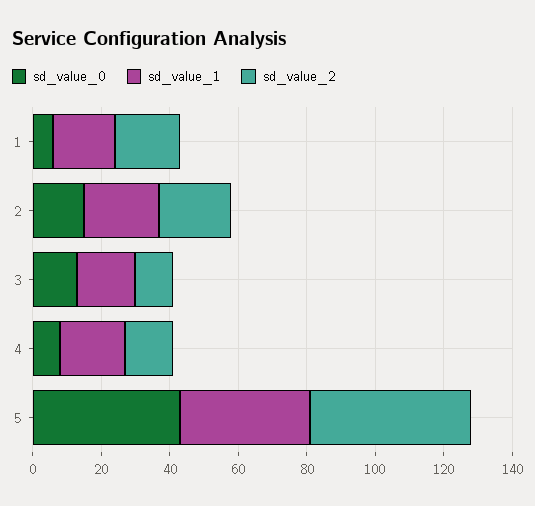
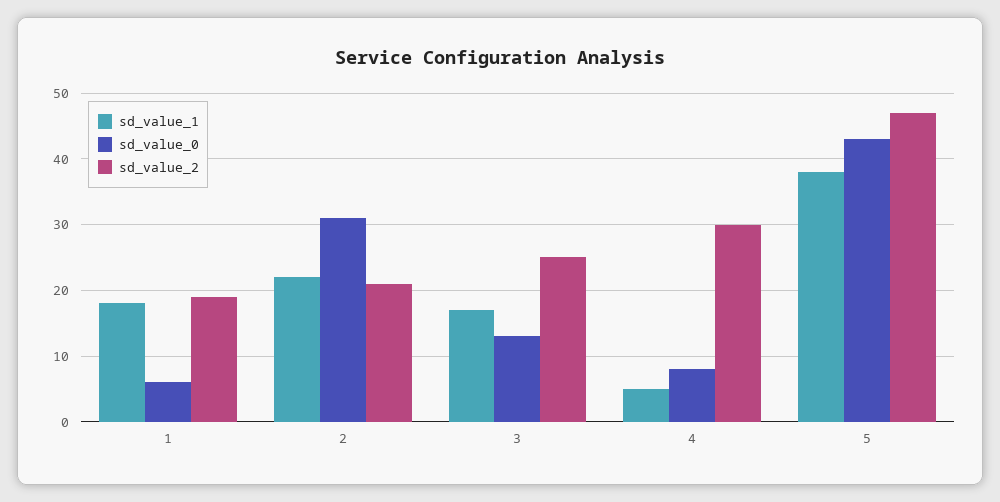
  {
    "sd_value_0": {
      "1": 6,
-     "2": 15,
+     "2": 31,
      "3": 13,
      "4": 8,
      "5": 43
    },
    "sd_value_1": {
      "1": 18,
      "2": 22,
      "3": 17,
-     "4": 20,
+     "4": 5,
      "5": 38
    },
    "sd_value_2": {
      "1": 19,
      "2": 21,
-     "3": 10,
+     "3": 25,
-     "4": 15,
+     "4": 30,
      "5": 47
    }
  }

